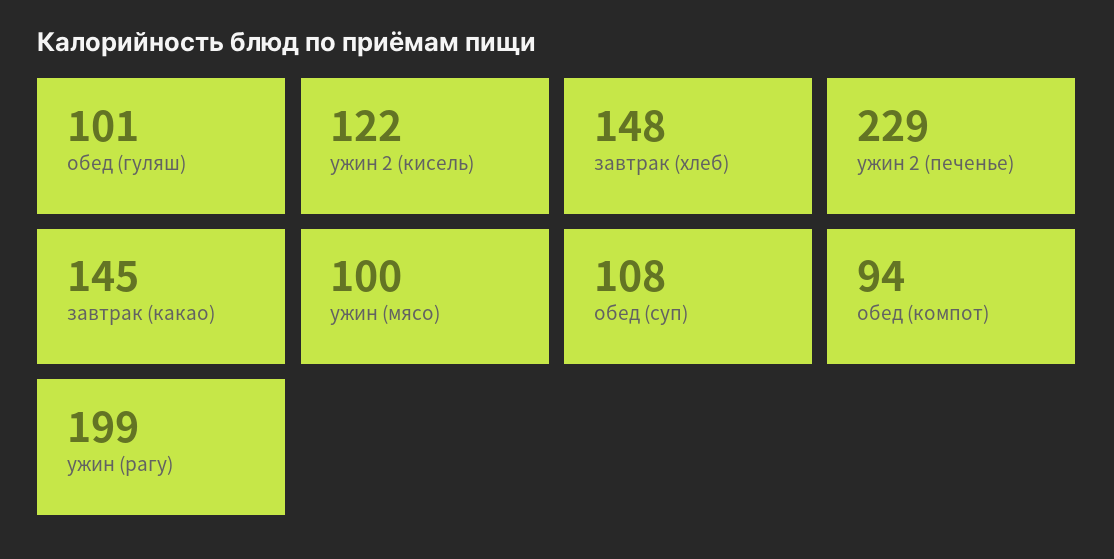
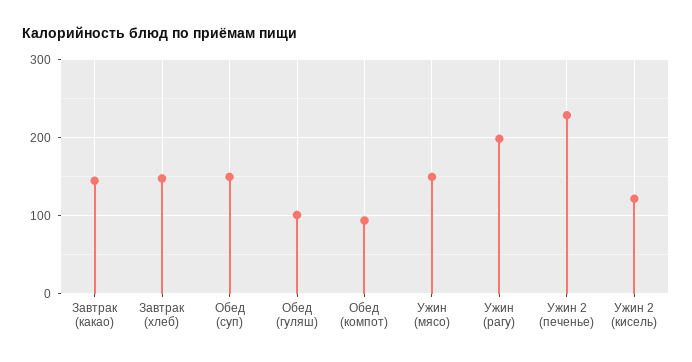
  {
    "обед (гуляш)": 101,
    "ужин 2 (кисель)": 122,
    "завтрак (хлеб)": 148,
    "ужин 2 (печенье)": 229,
    "завтрак (какао)": 145,
-   "ужин (мясо)": 100,
+   "ужин (мясо)": 150,
-   "обед (суп)": 108,
+   "обед (суп)": 150,
    "обед (компот)": 94,
    "ужин (рагу)": 199
  }

